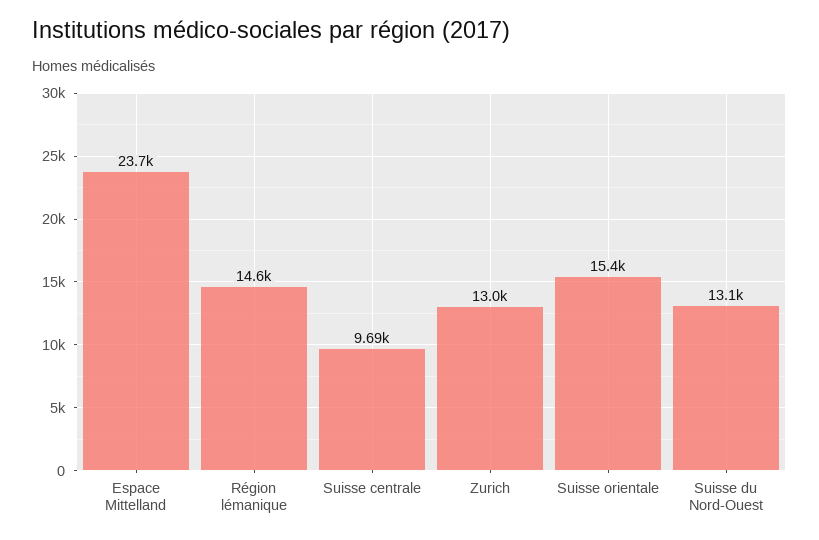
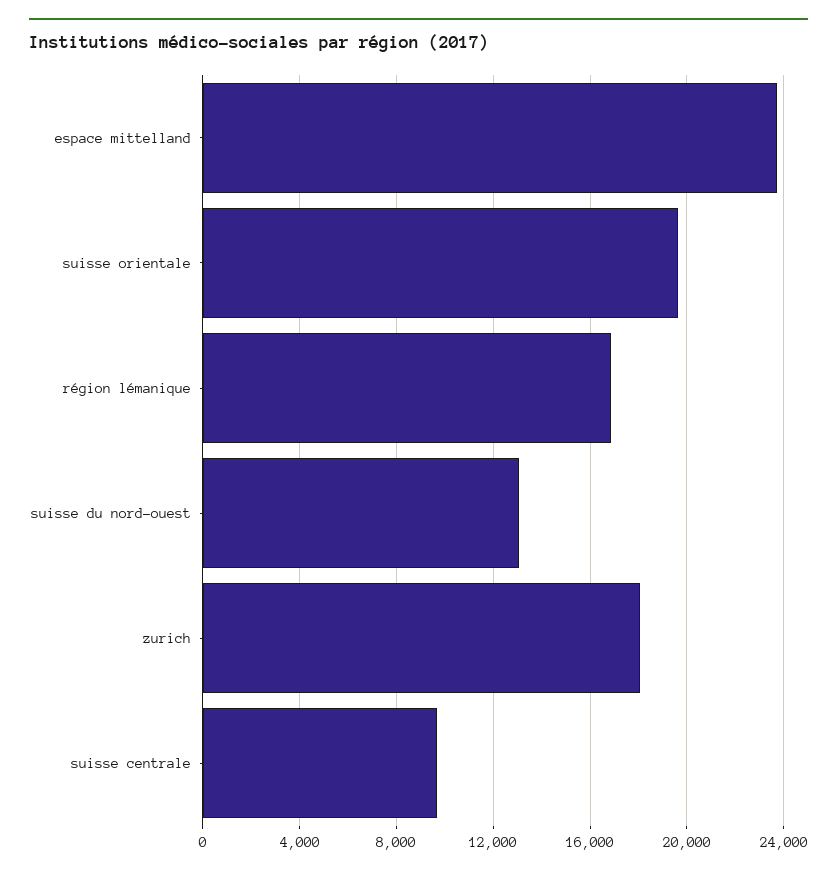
  {
    "Espace Mittelland": 23700,
-   "Région lémanique": 14600,
+   "Région lémanique": 17000,
    "Suisse centrale": 9690,
-   "Zurich": 13000,
+   "Zurich": 18000,
-   "Suisse orientale": 15400,
+   "Suisse orientale": 19500,
    "Suisse du Nord-Ouest": 13100
  }

